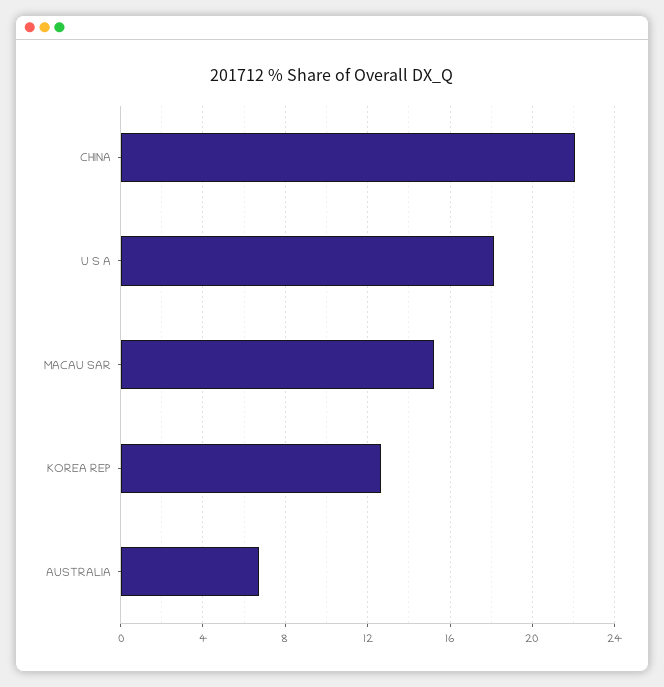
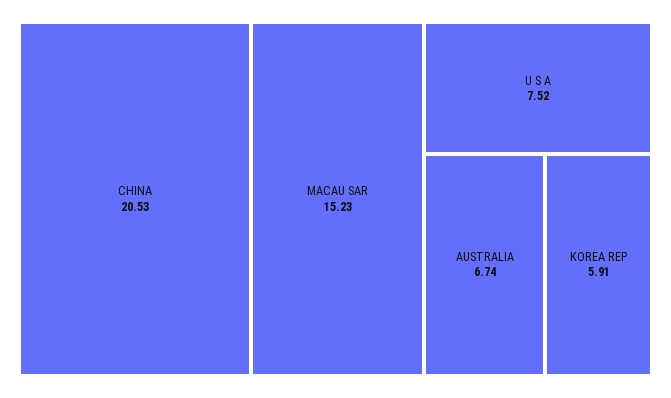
  {
-   "CHINA": 22,
+   "CHINA": 20.53,
-   "U S A": 18,
+   "U S A": 7.52,
    "MACAU SAR": 15.23,
-   "KOREA REP": 12.5,
+   "KOREA REP": 5.91,
    "AUSTRALIA": 6.74
  }

